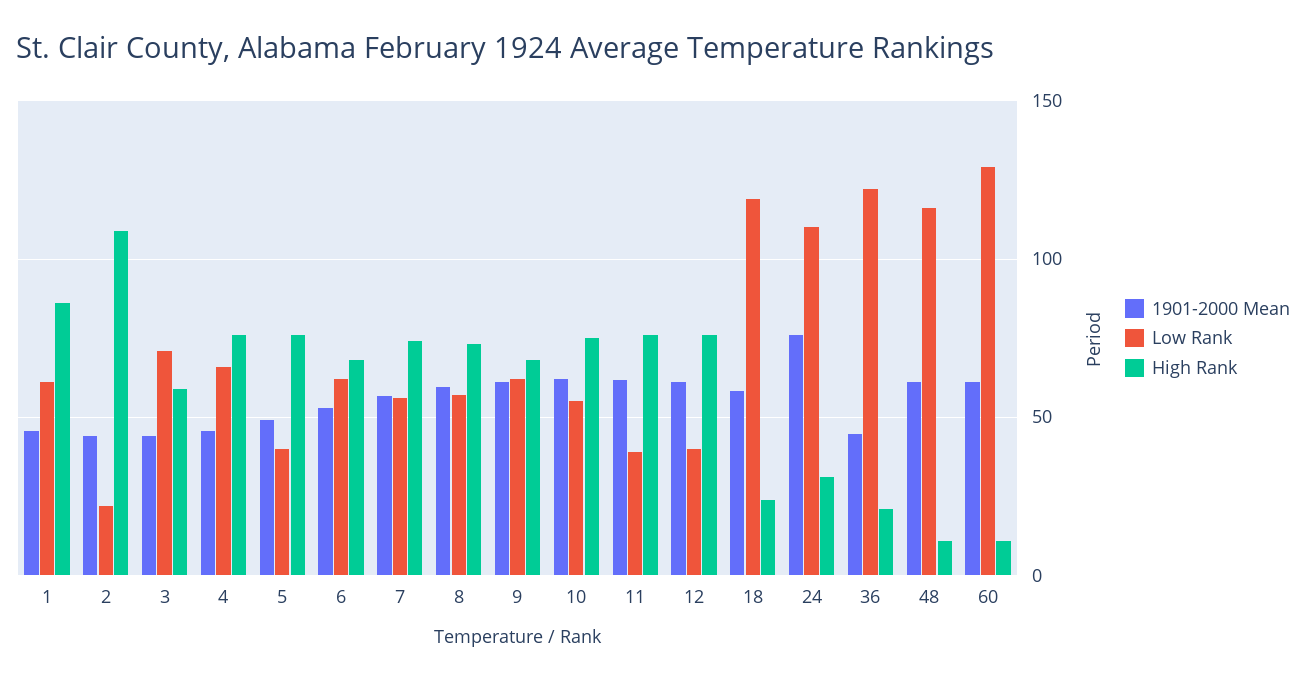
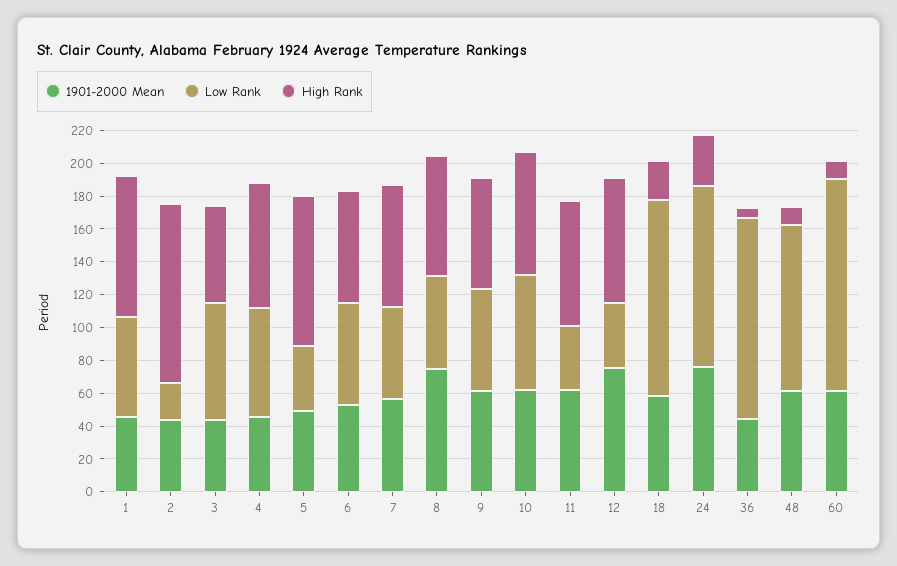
  {
    "1901-2000 Mean": {
      "1": 45,
      "2": 45,
      "3": 45,
      "4": 45,
      "5": 50,
      "6": 55,
      "7": 55,
-     "8": 60,
+     "8": 75,
      "9": 60,
      "10": 60,
      "11": 60,
-     "12": 60,
+     "12": 75,
      "18": 60,
      "24": 75,
      "36": 45,
      "48": 60,
      "60": 60
    },
    "Low Rank": {
      "1": 60,
      "2": 20,
      "3": 70,
      "4": 65,
      "5": 40,
      "6": 60,
      "7": 55,
      "8": 55,
      "9": 60,
-     "10": 55,
+     "10": 70,
      "11": 40,
      "12": 40,
      "18": 120,
      "24": 110,
      "36": 120,
-     "48": 115,
+     "48": 100,
      "60": 130
    },
    "High Rank": {
      "1": 85,
      "2": 110,
      "3": 60,
      "4": 75,
-     "5": 75,
+     "5": 90,
      "6": 70,
      "7": 75,
      "8": 75,
      "9": 70,
      "10": 75,
      "11": 75,
      "12": 75,
      "18": 25,
      "24": 30,
-     "36": 20,
+     "36": 5,
      "48": 10,
      "60": 10
    }
  }

